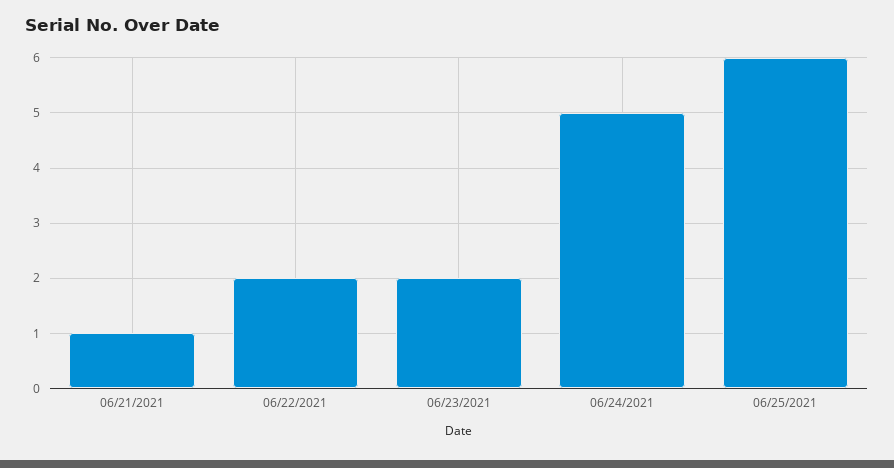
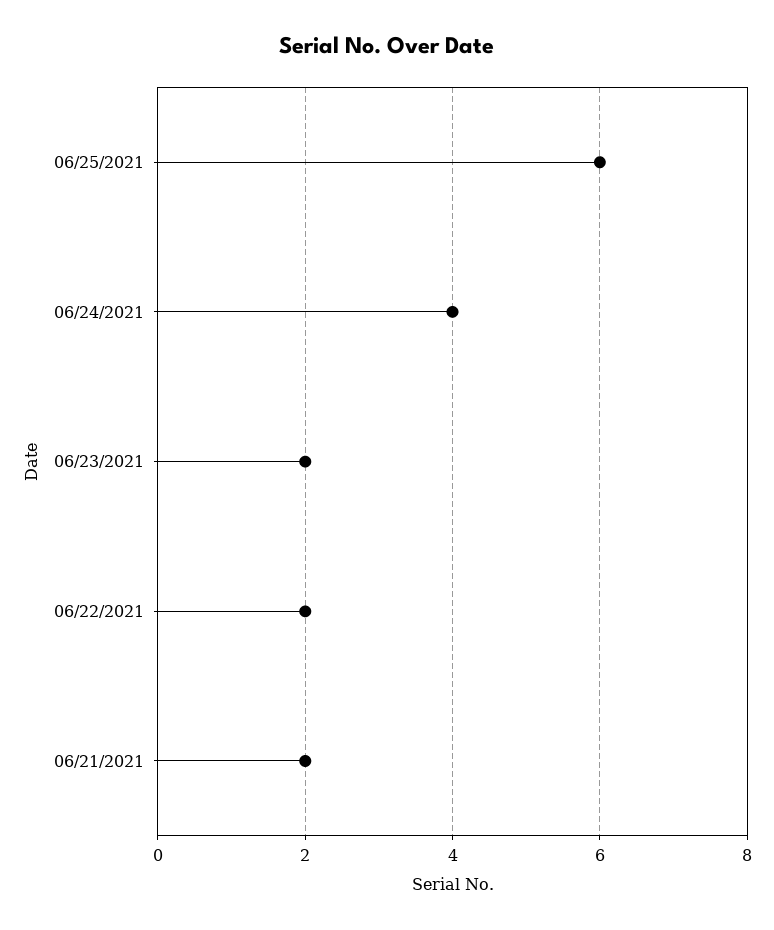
  {
-   "06/21/2021": 1,
+   "06/21/2021": 2,
    "06/22/2021": 2,
    "06/23/2021": 2,
-   "06/24/2021": 5,
+   "06/24/2021": 4,
    "06/25/2021": 6
  }

